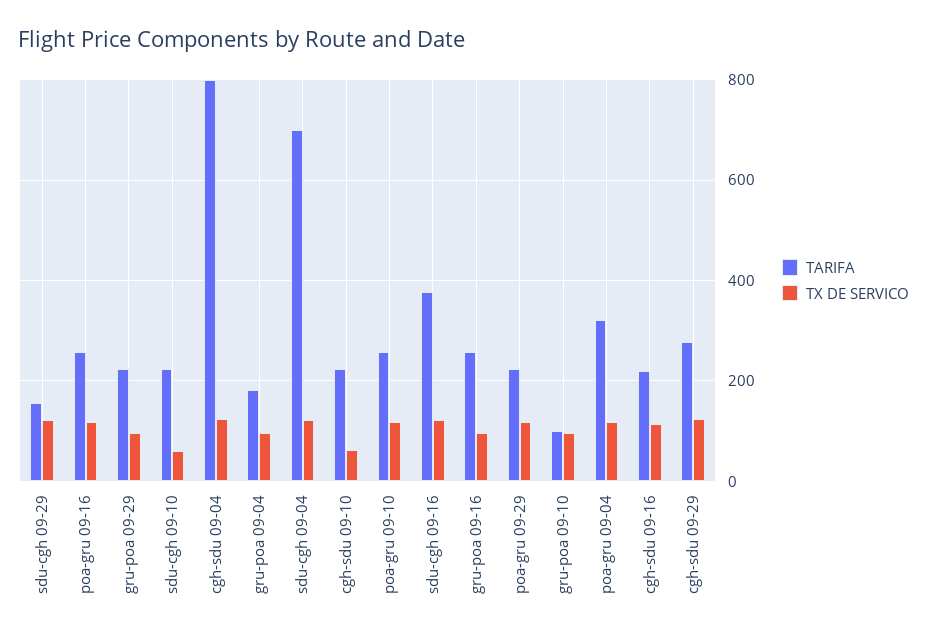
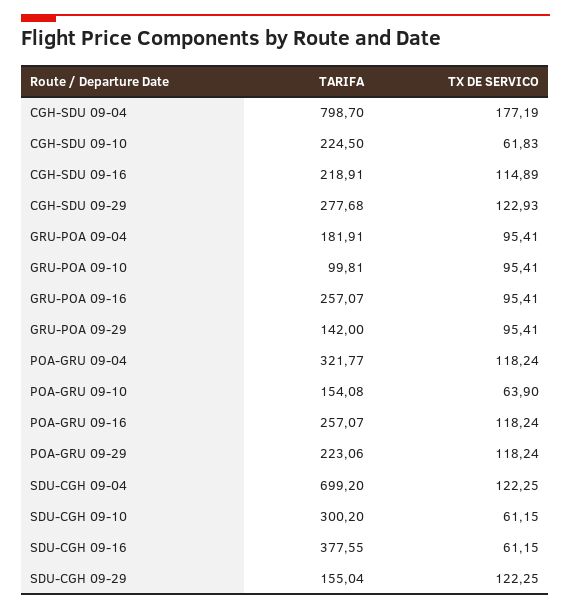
  {
    "TARIFA": {
      "sdu-cgh 09-29": 155.04,
      "poa-gru 09-16": 257.07,
-     "gru-poa 09-29": 220,
+     "gru-poa 09-29": 142,
-     "sdu-cgh 09-10": 220,
+     "sdu-cgh 09-10": 300.2,
      "cgh-sdu 09-04": 798.7,
      "gru-poa 09-04": 181.91,
      "sdu-cgh 09-04": 699.2,
      "cgh-sdu 09-10": 224.5,
-     "poa-gru 09-10": 260,
+     "poa-gru 09-10": 154.08,
      "sdu-cgh 09-16": 377.55,
      "gru-poa 09-16": 257.07,
      "poa-gru 09-29": 223.06,
      "gru-poa 09-10": 99.81,
      "poa-gru 09-04": 321.77,
      "cgh-sdu 09-16": 218.91,
      "cgh-sdu 09-29": 277.68
    },
    "TX DE SERVICO": {
      "sdu-cgh 09-29": 122.25,
      "poa-gru 09-16": 118.24,
      "gru-poa 09-29": 95.41,
      "sdu-cgh 09-10": 61.15,
-     "cgh-sdu 09-04": 120,
+     "cgh-sdu 09-04": 177.19,
      "gru-poa 09-04": 95.41,
      "sdu-cgh 09-04": 122.25,
      "cgh-sdu 09-10": 61.83,
-     "poa-gru 09-10": 120,
+     "poa-gru 09-10": 63.9,
-     "sdu-cgh 09-16": 120,
+     "sdu-cgh 09-16": 61.15,
      "gru-poa 09-16": 95.41,
      "poa-gru 09-29": 118.24,
      "gru-poa 09-10": 95.41,
      "poa-gru 09-04": 118.24,
      "cgh-sdu 09-16": 114.89,
      "cgh-sdu 09-29": 122.93
    }
  }

